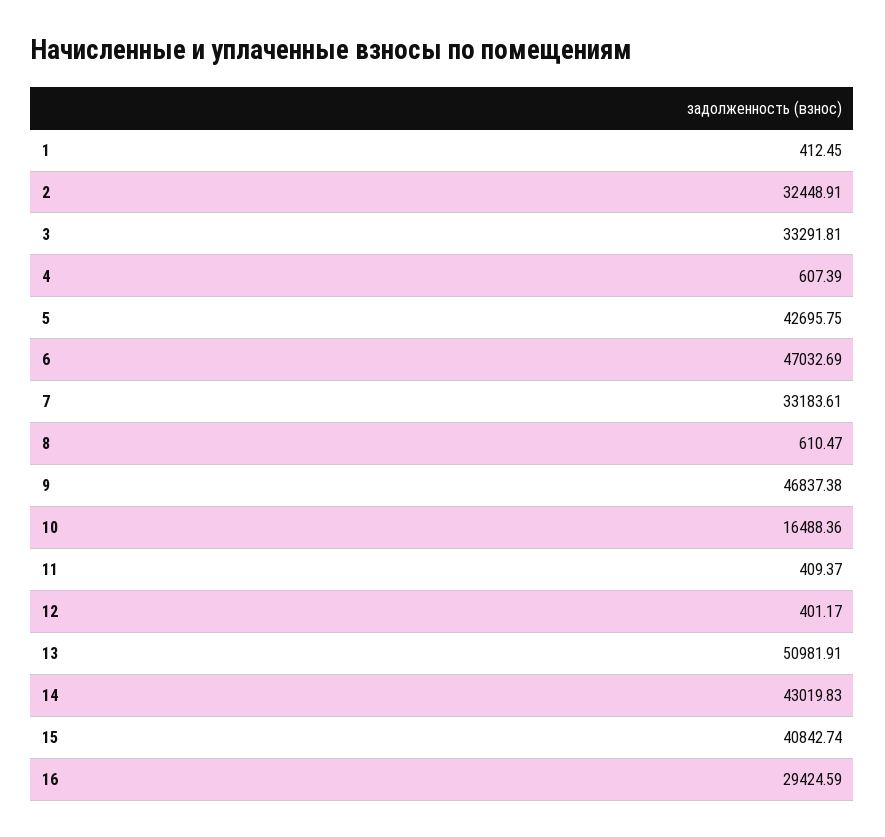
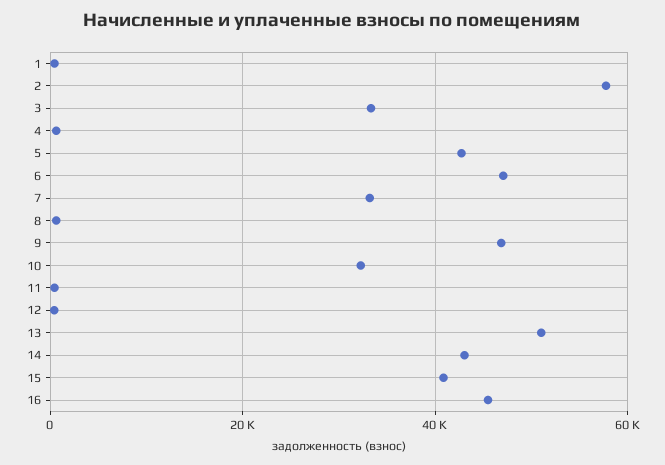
  {
    "1": 412.45,
-   "2": 32448.91,
+   "2": 58000,
    "3": 33291.81,
    "4": 607.39,
    "5": 42695.75,
    "6": 47032.69,
    "7": 33183.61,
    "8": 610.47,
    "9": 46837.38,
-   "10": 16488.36,
+   "10": 32000,
    "11": 409.37,
    "12": 401.17,
    "13": 50981.91,
    "14": 43019.83,
    "15": 40842.74,
-   "16": 29424.59
+   "16": 46000
  }

